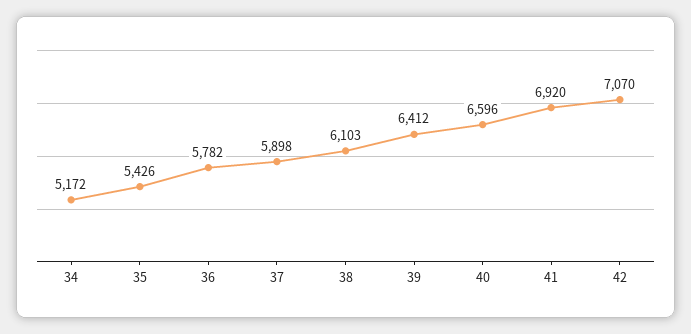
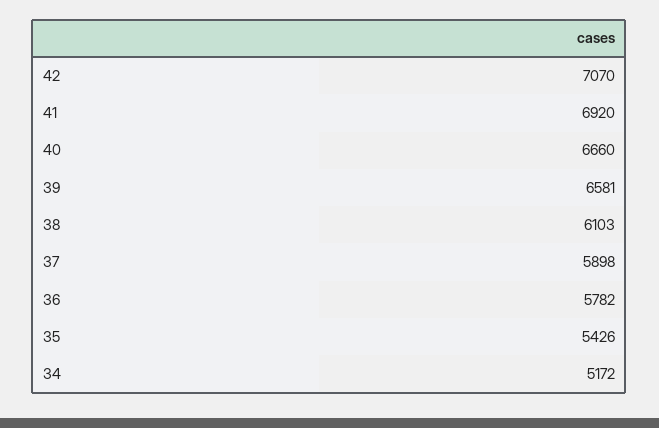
  {
    "34": 5172,
    "35": 5426,
    "36": 5782,
    "37": 5898,
    "38": 6103,
-   "39": 6412,
+   "39": 6581,
-   "40": 6596,
+   "40": 6660,
    "41": 6920,
    "42": 7070
  }

